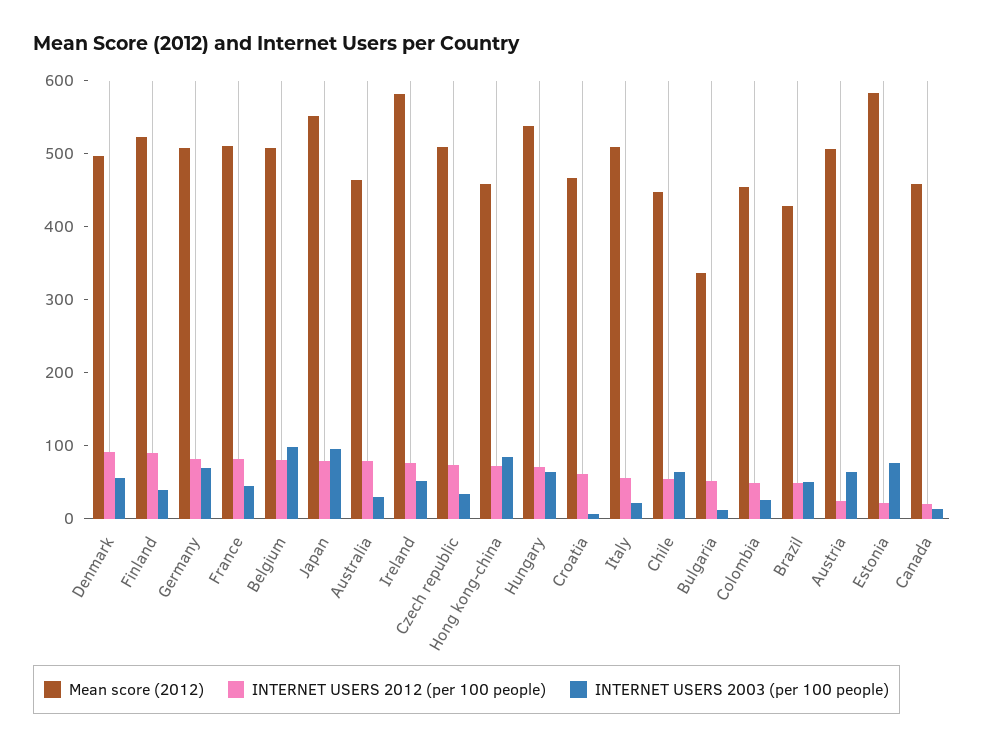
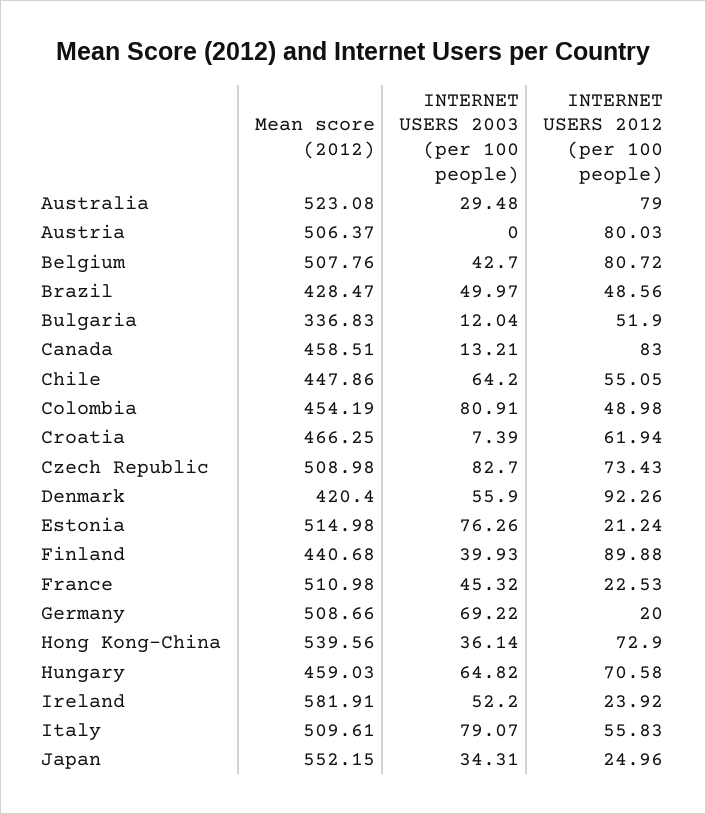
  {
    "Mean score (2012)": {
-     "Denmark": 500,
+     "Denmark": 420.4,
-     "Finland": 520,
+     "Finland": 440.68,
      "Germany": 508.66,
      "France": 510.98,
      "Belgium": 507.76,
      "Japan": 552.15,
-     "Australia": 460,
+     "Australia": 523.08,
      "Ireland": 581.91,
      "Czech republic": 508.98,
-     "Hong kong-china": 460,
+     "Hong kong-china": 539.56,
-     "Hungary": 540,
+     "Hungary": 459.03,
      "Croatia": 466.25,
      "Italy": 509.61,
      "Chile": 447.86,
      "Bulgaria": 336.83,
      "Colombia": 454.19,
      "Brazil": 428.47,
      "Austria": 506.37,
-     "Estonia": 580,
+     "Estonia": 514.98,
      "Canada": 458.51
    },
    "INTERNET USERS 2012 (per 100 people)": {
      "Denmark": 92.26,
      "Finland": 89.88,
-     "Germany": 80,
+     "Germany": 20,
-     "France": 80,
+     "France": 22.53,
      "Belgium": 80.72,
-     "Japan": 80,
+     "Japan": 24.96,
      "Australia": 79,
-     "Ireland": 80,
+     "Ireland": 23.92,
      "Czech republic": 73.43,
      "Hong kong-china": 72.9,
      "Hungary": 70.58,
      "Croatia": 61.94,
      "Italy": 55.83,
      "Chile": 55.05,
      "Bulgaria": 51.9,
      "Colombia": 48.98,
      "Brazil": 48.56,
-     "Austria": 20,
+     "Austria": 80.03,
      "Estonia": 21.24,
-     "Canada": 20
+     "Canada": 83
    },
    "INTERNET USERS 2003 (per 100 people)": {
      "Denmark": 55.9,
      "Finland": 39.93,
      "Germany": 69.22,
      "France": 45.32,
-     "Belgium": 100,
+     "Belgium": 42.7,
-     "Japan": 100,
+     "Japan": 34.31,
      "Australia": 29.48,
      "Ireland": 52.2,
-     "Czech republic": 40,
+     "Czech republic": 82.7,
-     "Hong kong-china": 80,
+     "Hong kong-china": 36.14,
      "Hungary": 64.82,
      "Croatia": 7.39,
-     "Italy": 20,
+     "Italy": 79.07,
      "Chile": 64.2,
      "Bulgaria": 12.04,
-     "Colombia": 20,
+     "Colombia": 80.91,
      "Brazil": 49.97,
-     "Austria": 60,
+     "Austria": 0,
      "Estonia": 76.26,
      "Canada": 13.21
    }
  }

